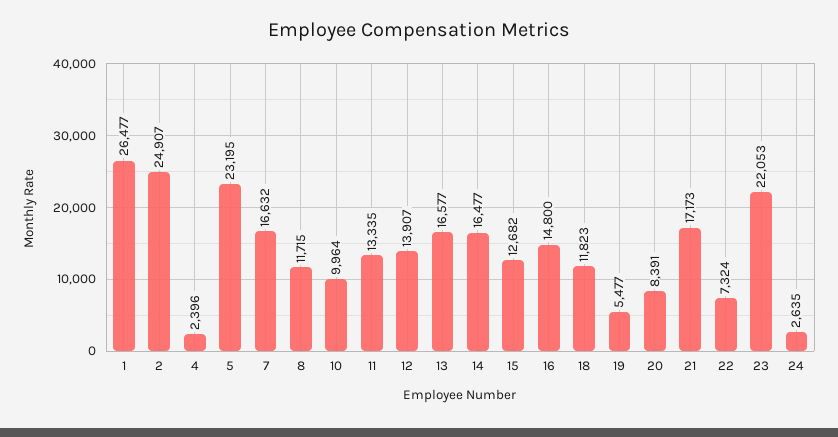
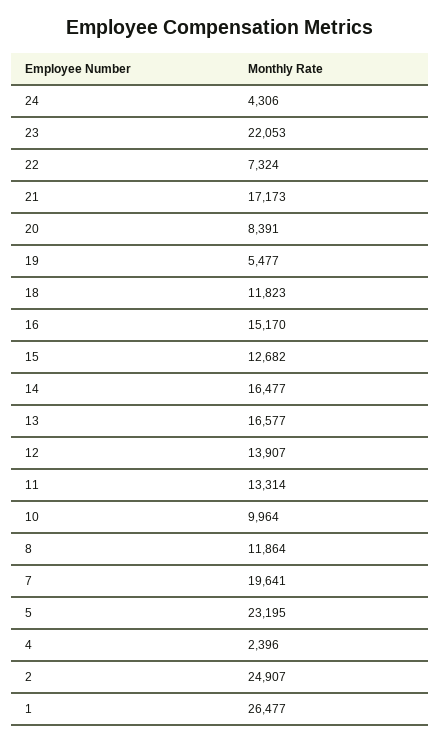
  {
    "1": 26477,
    "2": 24907,
    "4": 2396,
    "5": 23195,
-   "7": 16632,
+   "7": 19641,
-   "8": 11715,
+   "8": 11864,
    "10": 9964,
-   "11": 13335,
+   "11": 13314,
    "12": 13907,
    "13": 16577,
    "14": 16477,
    "15": 12682,
-   "16": 14800,
+   "16": 15170,
    "18": 11823,
    "19": 5477,
    "20": 8391,
    "21": 17173,
    "22": 7324,
    "23": 22053,
-   "24": 2635
+   "24": 4306
  }

